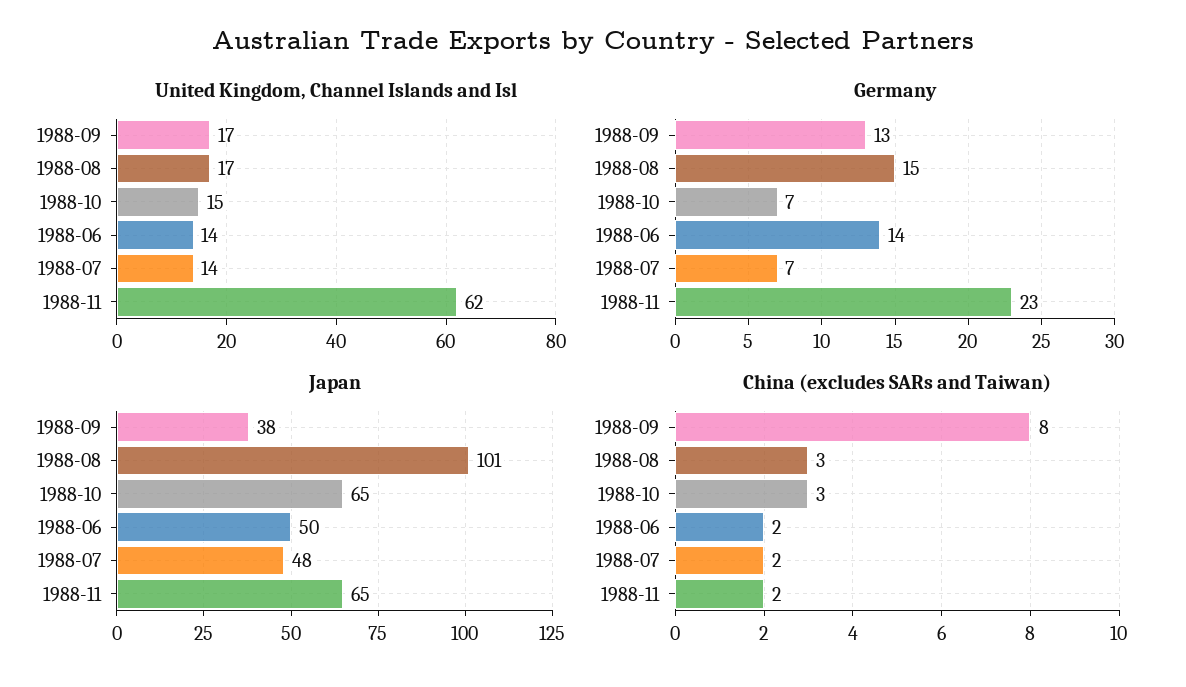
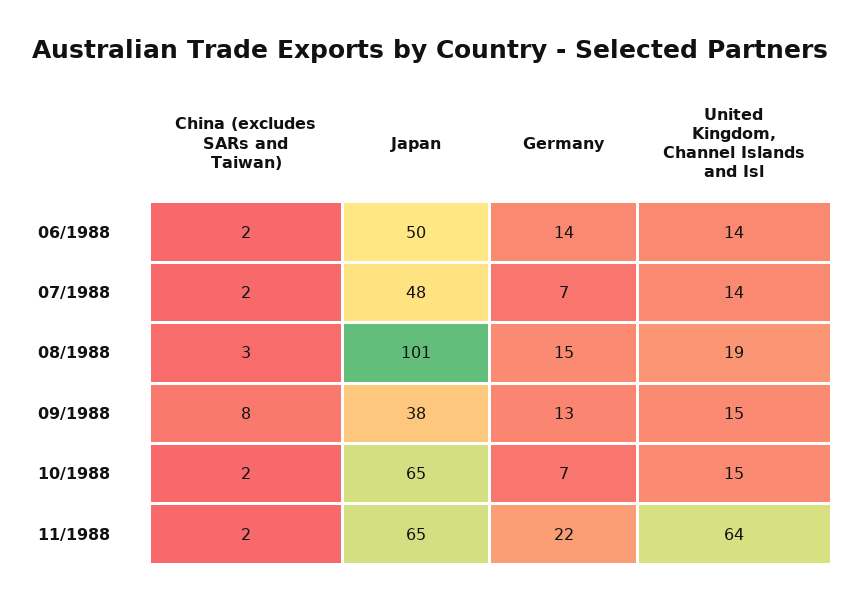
  {
    "United Kingdom, Channel Islands and Isl": {
-     "1988-09": 17,
+     "1988-09": 15,
-     "1988-08": 17,
+     "1988-08": 19,
      "1988-10": 15,
      "1988-06": 14,
      "1988-07": 14,
-     "1988-11": 62
+     "1988-11": 64
    },
    "Germany": {
      "1988-09": 13,
      "1988-08": 15,
      "1988-10": 7,
      "1988-06": 14,
      "1988-07": 7,
-     "1988-11": 23
+     "1988-11": 22
    },
    "Japan": {
      "1988-09": 38,
      "1988-08": 101,
      "1988-10": 65,
      "1988-06": 50,
      "1988-07": 48,
      "1988-11": 65
    },
    "China (excludes SARs and Taiwan)": {
      "1988-09": 8,
      "1988-08": 3,
-     "1988-10": 3,
+     "1988-10": 2,
      "1988-06": 2,
      "1988-07": 2,
      "1988-11": 2
    }
  }

